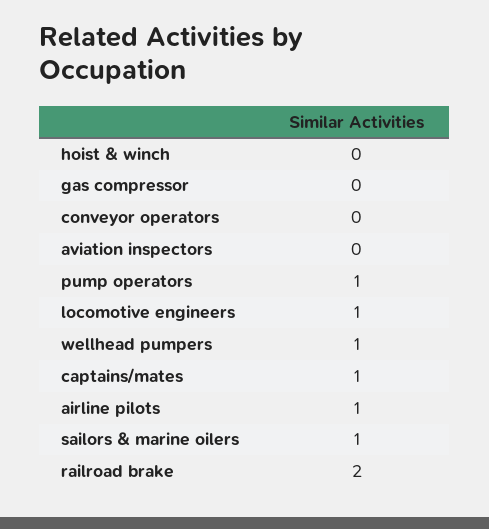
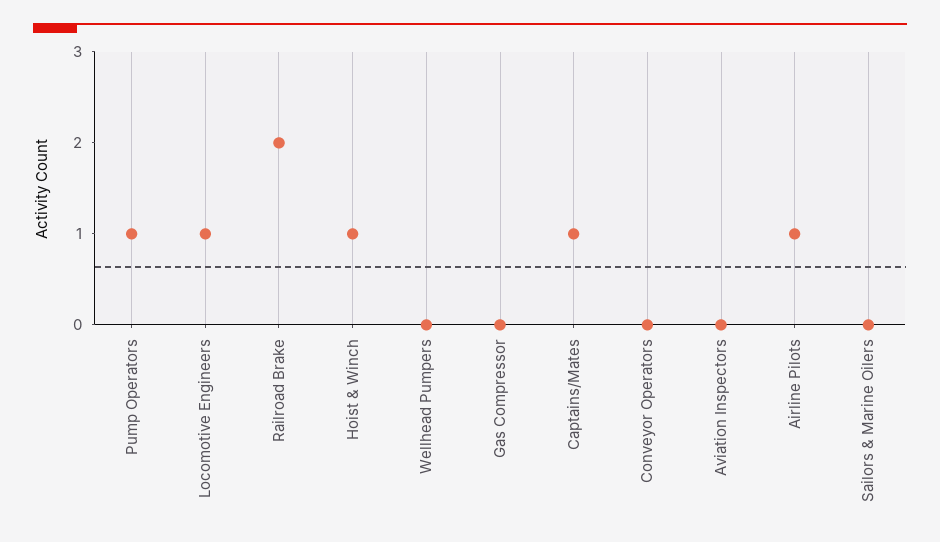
  {
-   "hoist & winch": 0,
+   "hoist & winch": 1,
    "gas compressor": 0,
    "conveyor operators": 0,
    "aviation inspectors": 0,
    "pump operators": 1,
    "locomotive engineers": 1,
-   "wellhead pumpers": 1,
+   "wellhead pumpers": 0,
    "captains/mates": 1,
    "airline pilots": 1,
-   "sailors & marine oilers": 1,
+   "sailors & marine oilers": 0,
    "railroad brake": 2
  }

